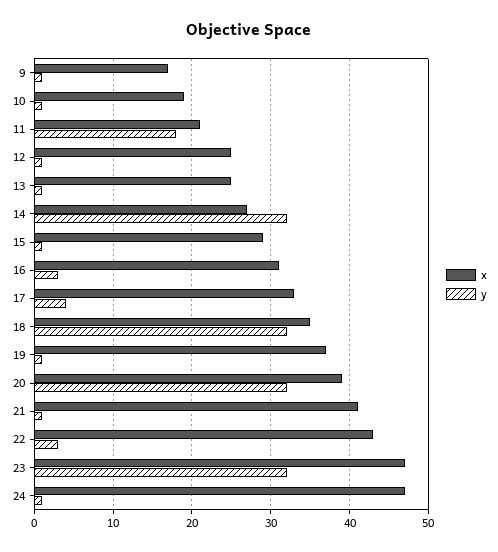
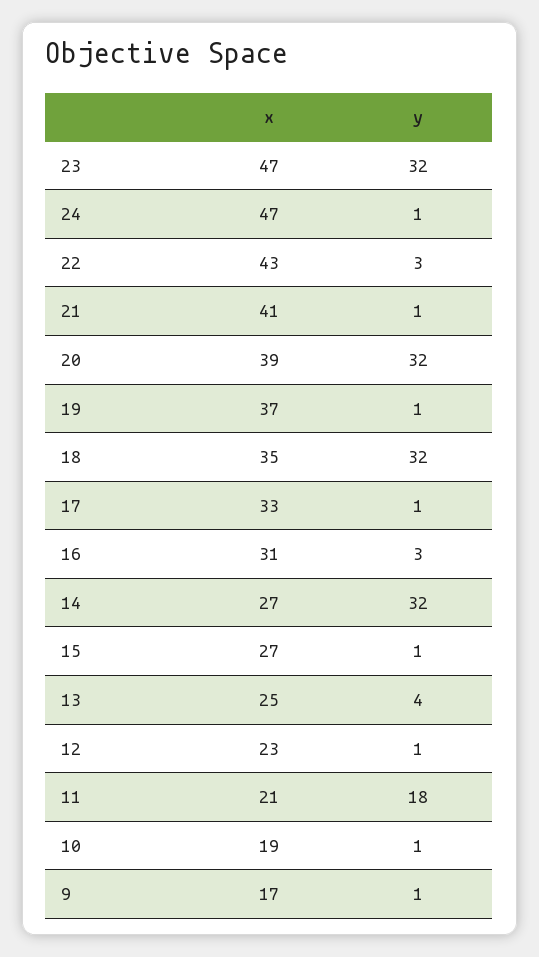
  {
    "x": {
      "9": 17,
      "10": 19,
      "11": 21,
-     "12": 25,
+     "12": 23,
      "13": 25,
      "14": 27,
-     "15": 29,
+     "15": 27,
      "16": 31,
      "17": 33,
      "18": 35,
      "19": 37,
      "20": 39,
      "21": 41,
      "22": 43,
      "23": 47,
      "24": 47
    },
    "y": {
      "9": 1,
      "10": 1,
      "11": 18,
      "12": 1,
-     "13": 1,
+     "13": 4,
      "14": 32,
      "15": 1,
      "16": 3,
-     "17": 4,
+     "17": 1,
      "18": 32,
      "19": 1,
      "20": 32,
      "21": 1,
      "22": 3,
      "23": 32,
      "24": 1
    }
  }

